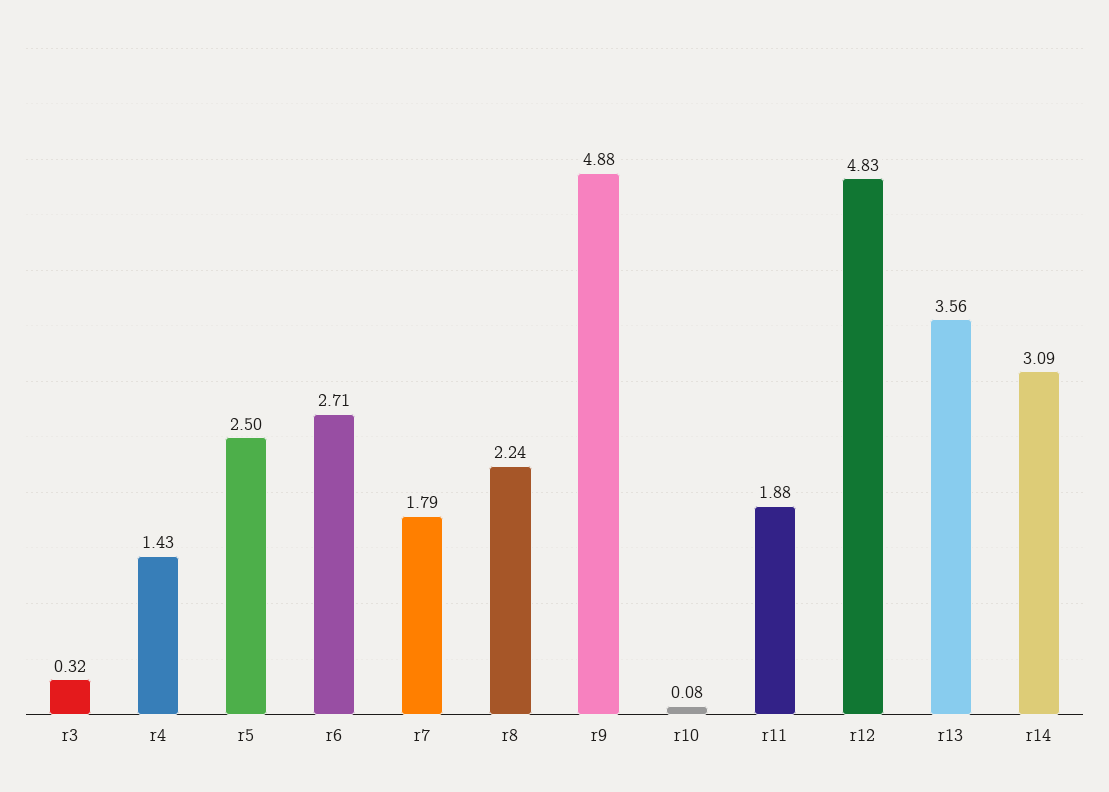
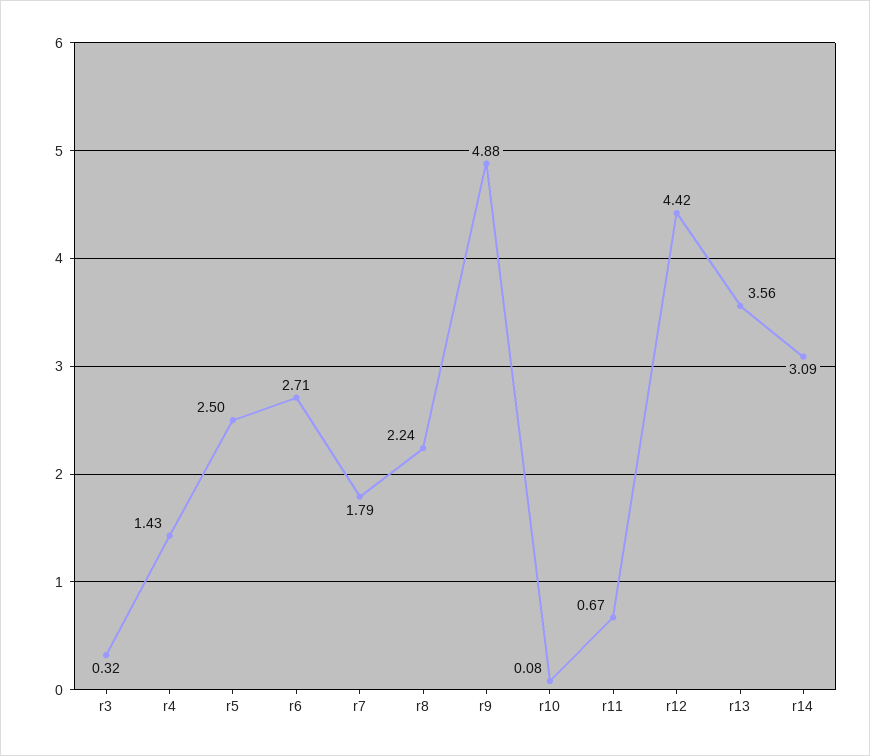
  {
    "r3": 0.32,
    "r4": 1.43,
    "r5": 2.5,
    "r6": 2.71,
    "r7": 1.79,
    "r8": 2.24,
    "r9": 4.88,
    "r10": 0.08,
-   "r11": 1.88,
+   "r11": 0.67,
-   "r12": 4.83,
+   "r12": 4.42,
    "r13": 3.56,
    "r14": 3.09
  }

